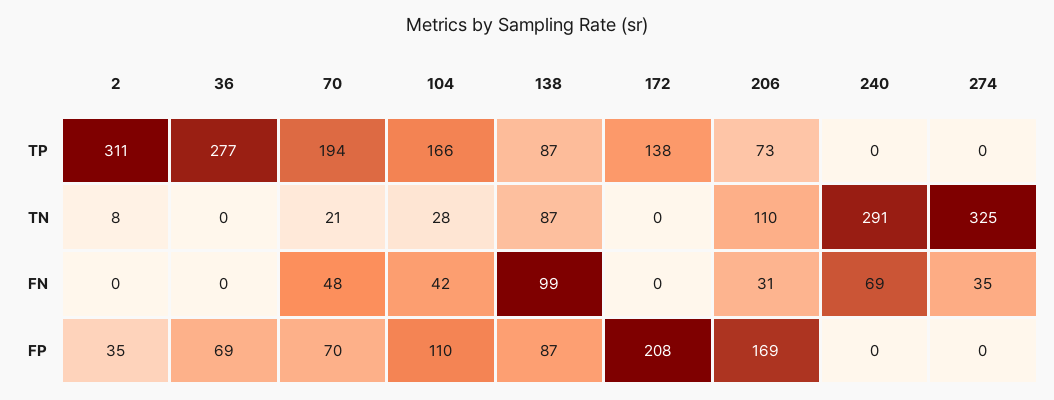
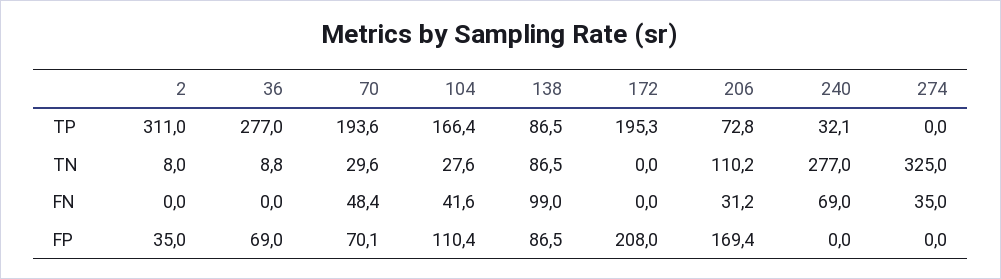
  {
    "2": {
      "TP": 311,
      "TN": 8,
      "FN": 0,
      "FP": 35
    },
    "36": {
      "TP": 277,
-     "TN": 0,
+     "TN": 8.8,
      "FN": 0,
      "FP": 69
    },
    "70": {
      "TP": 193.6,
-     "TN": 21,
+     "TN": 29.6,
      "FN": 48.4,
      "FP": 70.1
    },
    "104": {
      "TP": 166.4,
      "TN": 27.6,
      "FN": 41.6,
      "FP": 110.4
    },
    "138": {
      "TP": 86.5,
      "TN": 86.5,
      "FN": 99,
      "FP": 86.5
    },
    "172": {
-     "TP": 138,
+     "TP": 195.3,
      "TN": 0,
      "FN": 0,
      "FP": 208
    },
    "206": {
      "TP": 72.8,
      "TN": 110.2,
      "FN": 31.2,
      "FP": 169.4
    },
    "240": {
-     "TP": 0,
+     "TP": 32.1,
-     "TN": 291,
+     "TN": 277,
      "FN": 69,
      "FP": 0
    },
    "274": {
      "TP": 0,
      "TN": 325,
      "FN": 35,
      "FP": 0
    }
  }

